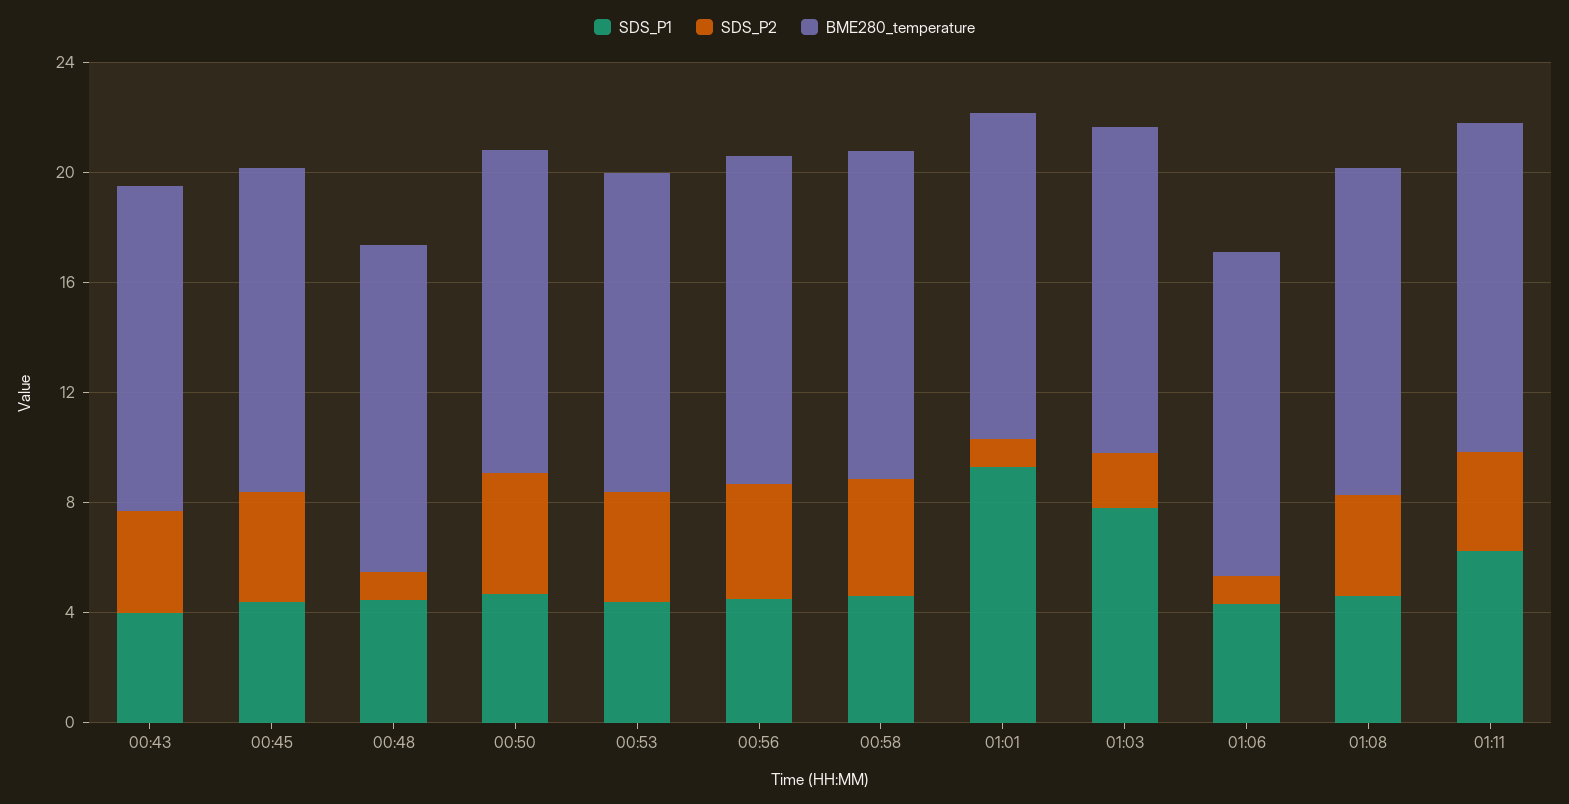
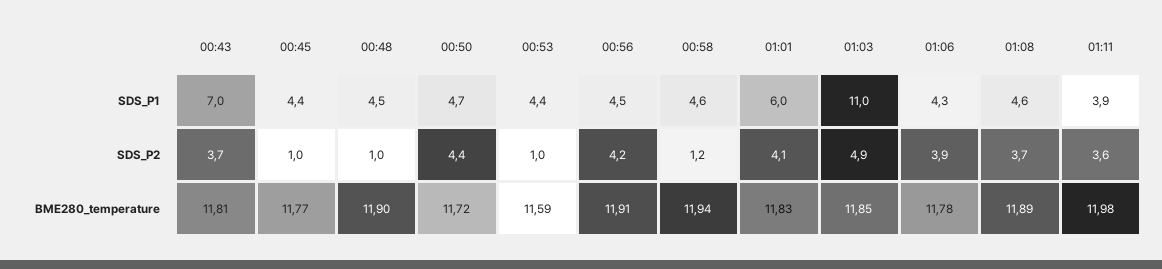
  {
    "SDS_P1": {
-     "00:43": 4,
+     "00:43": 7,
      "00:45": 4.4,
      "00:48": 4.5,
      "00:50": 4.7,
      "00:53": 4.4,
      "00:56": 4.5,
      "00:58": 4.6,
-     "01:01": 9,
+     "01:01": 6,
-     "01:03": 8,
+     "01:03": 11,
      "01:06": 4.3,
      "01:08": 4.6,
-     "01:11": 6
+     "01:11": 3.9
    },
    "SDS_P2": {
      "00:43": 3.7,
-     "00:45": 4,
+     "00:45": 1,
      "00:48": 1,
      "00:50": 4.4,
-     "00:53": 4,
+     "00:53": 1,
      "00:56": 4.2,
-     "00:58": 4,
+     "00:58": 1.2,
-     "01:01": 1,
+     "01:01": 4.1,
-     "01:03": 2,
+     "01:03": 4.9,
-     "01:06": 1,
+     "01:06": 3.9,
      "01:08": 3.7,
      "01:11": 3.6
    },
    "BME280_temperature": {
      "00:43": 11.81,
      "00:45": 11.77,
      "00:48": 11.9,
      "00:50": 11.72,
      "00:53": 11.59,
      "00:56": 11.91,
      "00:58": 11.94,
      "01:01": 11.83,
      "01:03": 11.85,
      "01:06": 11.78,
      "01:08": 11.89,
      "01:11": 11.98
    }
  }

